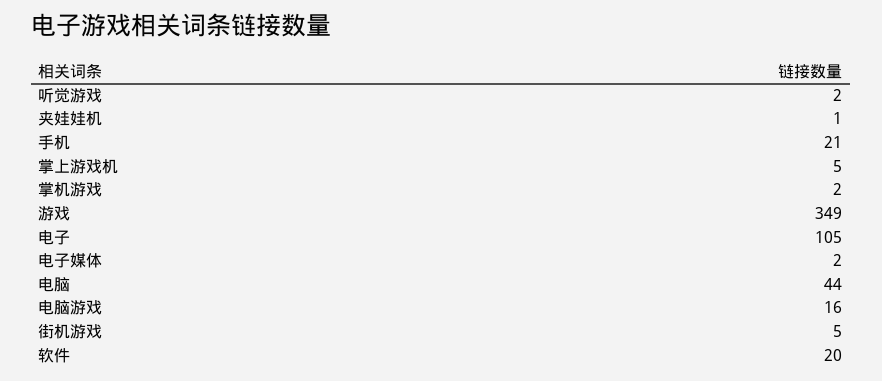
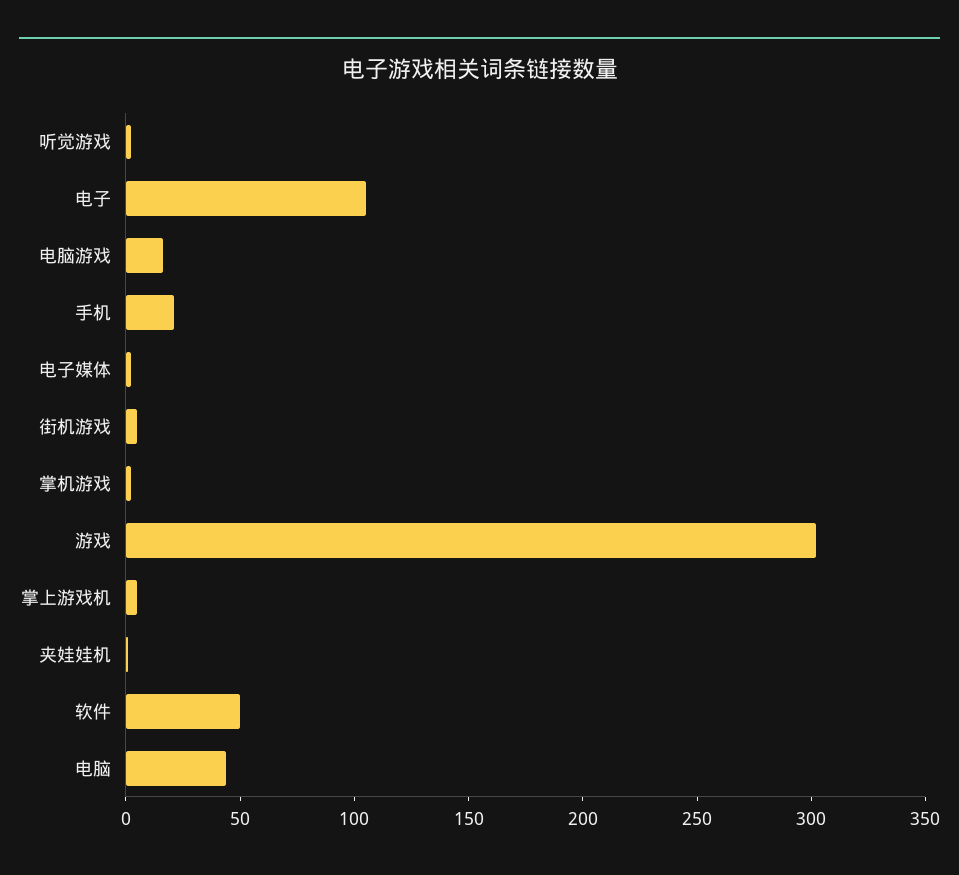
  {
    "听觉游戏": 2,
    "夹娃娃机": 1,
    "手机": 21,
    "掌上游戏机": 5,
    "掌机游戏": 2,
-   "游戏": 349,
+   "游戏": 300,
    "电子": 105,
    "电子媒体": 2,
    "电脑": 44,
    "电脑游戏": 16,
    "街机游戏": 5,
-   "软件": 20
+   "软件": 50
  }

